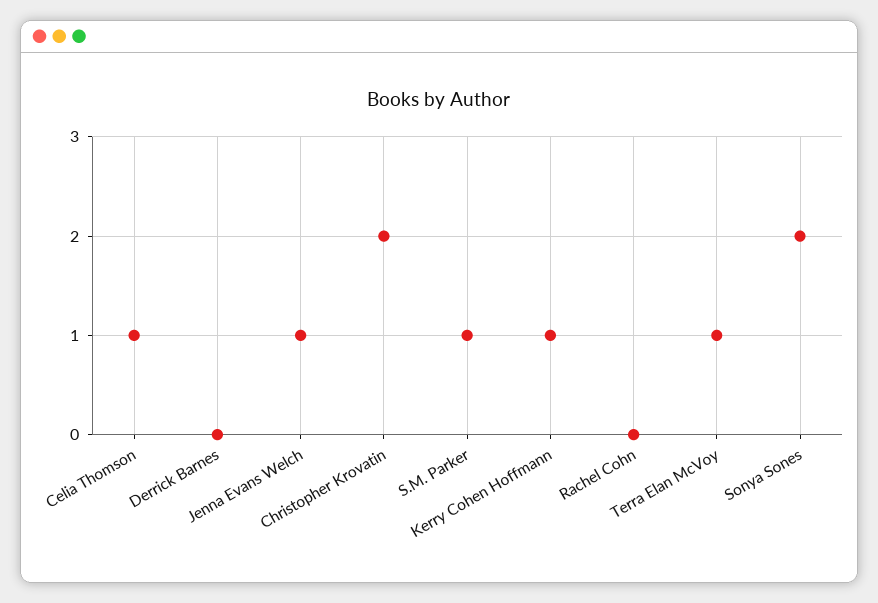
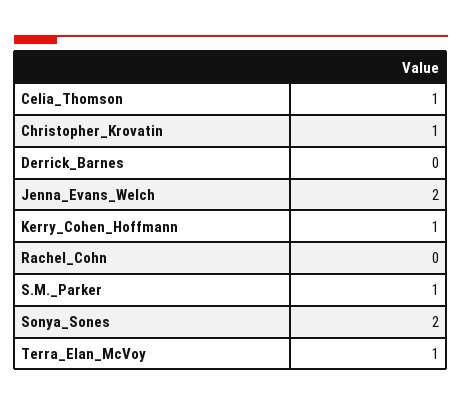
  {
    "Celia Thomson": 1,
    "Derrick Barnes": 0,
-   "Jenna Evans Welch": 1,
+   "Jenna Evans Welch": 2,
-   "Christopher Krovatin": 2,
+   "Christopher Krovatin": 1,
    "S.M. Parker": 1,
    "Kerry Cohen Hoffmann": 1,
    "Rachel Cohn": 0,
    "Terra Elan McVoy": 1,
    "Sonya Sones": 2
  }

